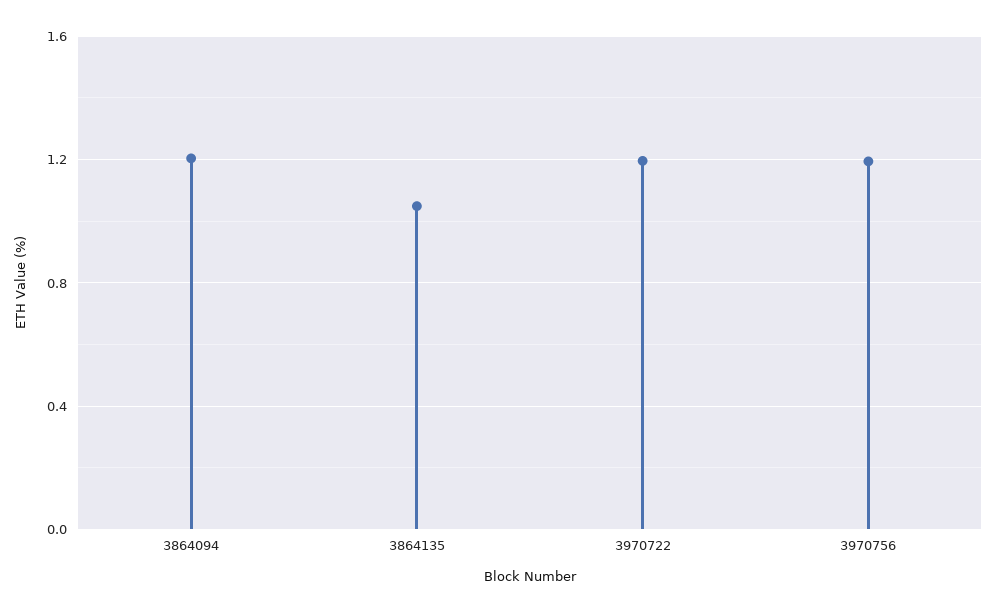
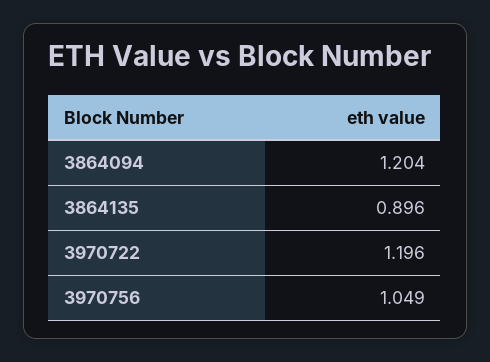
  {
    "3864094": 1.204,
-   "3864135": 1.05,
+   "3864135": 0.896,
    "3970722": 1.196,
-   "3970756": 1.2
+   "3970756": 1.049
  }

